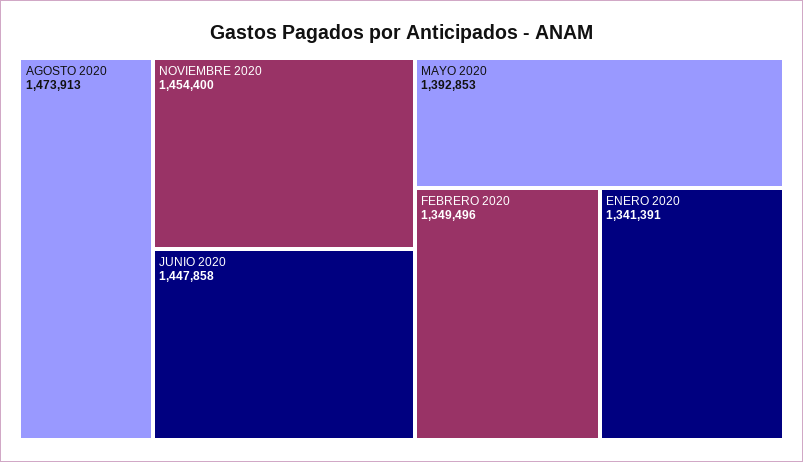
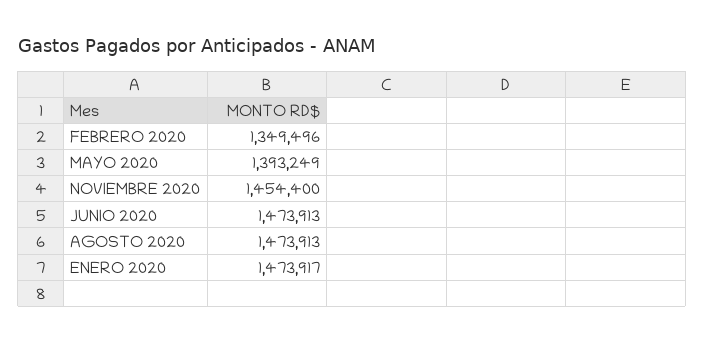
  {
    "AGOSTO 2020": 1473913,
    "NOVIEMBRE 2020": 1454400,
-   "JUNIO 2020": 1447858,
+   "JUNIO 2020": 1473913,
-   "MAYO 2020": 1392853,
+   "MAYO 2020": 1393249,
    "FEBRERO 2020": 1349496,
-   "ENERO 2020": 1341391
+   "ENERO 2020": 1473917
  }

